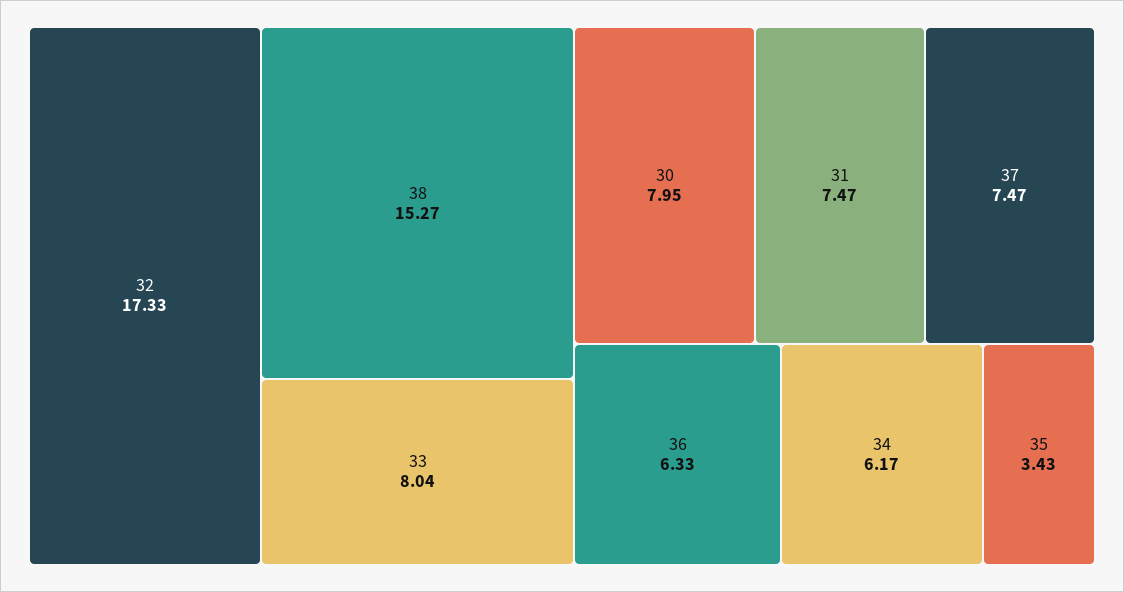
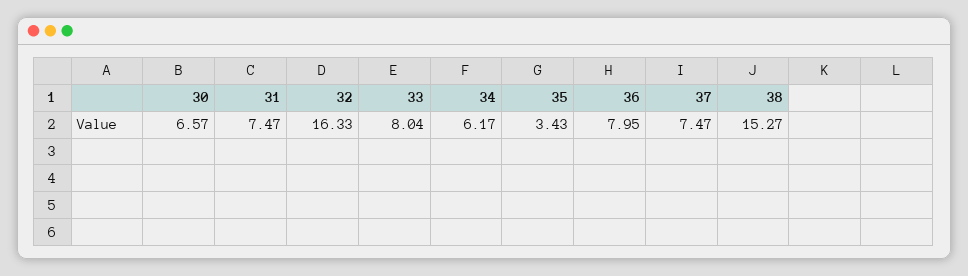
  {
-   "32": 17.33,
+   "32": 16.33,
    "38": 15.27,
    "33": 8.04,
-   "30": 7.95,
+   "30": 6.57,
    "31": 7.47,
    "37": 7.47,
-   "36": 6.33,
+   "36": 7.95,
    "34": 6.17,
    "35": 3.43
  }

